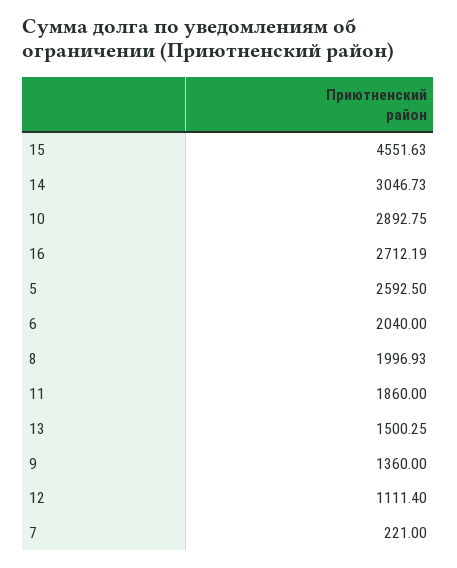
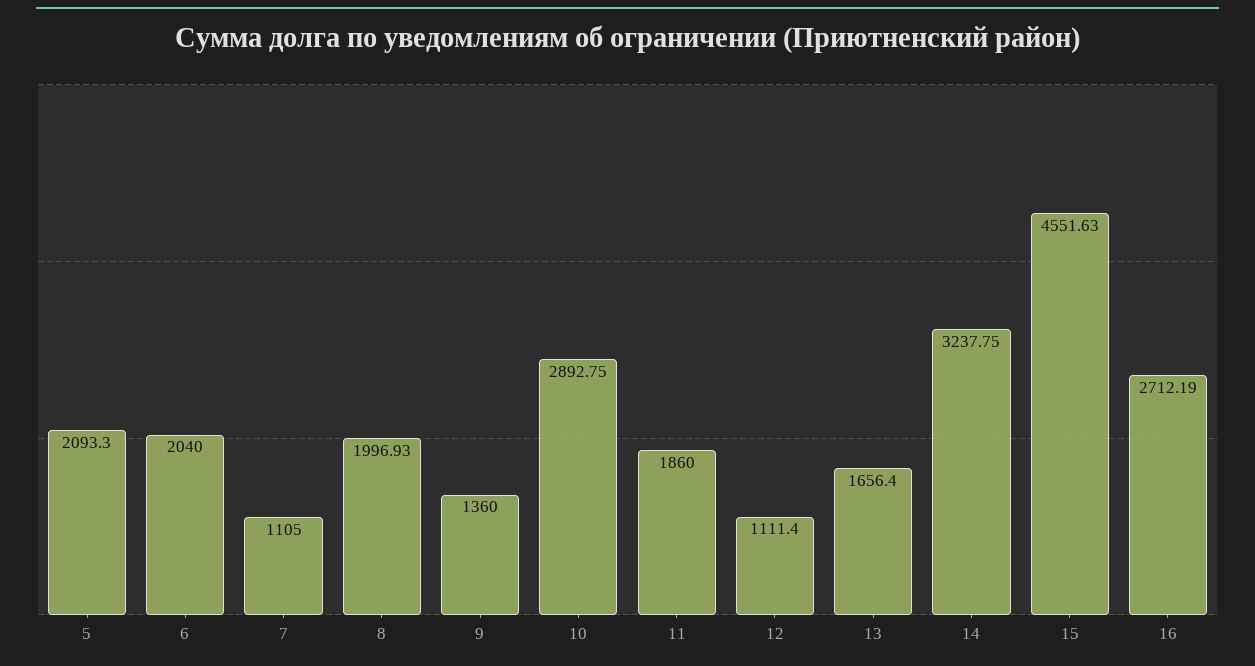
  {
    "15": 4551.63,
-   "14": 3046.73,
+   "14": 3237.75,
    "10": 2892.75,
    "16": 2712.19,
-   "5": 2592.5,
+   "5": 2093.3,
    "6": 2040,
    "8": 1996.93,
    "11": 1860,
-   "13": 1500.25,
+   "13": 1656.4,
    "9": 1360,
    "12": 1111.4,
-   "7": 221
+   "7": 1105
  }

